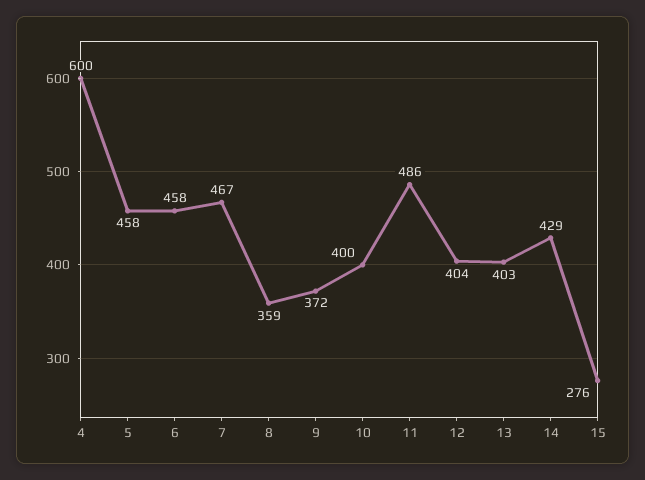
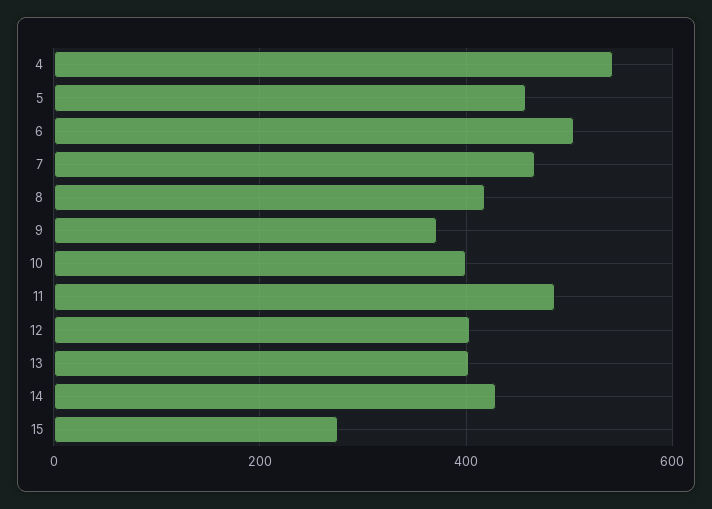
  {
-   "4": 600,
+   "4": 540,
    "5": 458,
-   "6": 458,
+   "6": 500,
    "7": 467,
-   "8": 359,
+   "8": 420,
    "9": 372,
    "10": 400,
    "11": 486,
    "12": 404,
    "13": 403,
    "14": 429,
    "15": 276
  }

